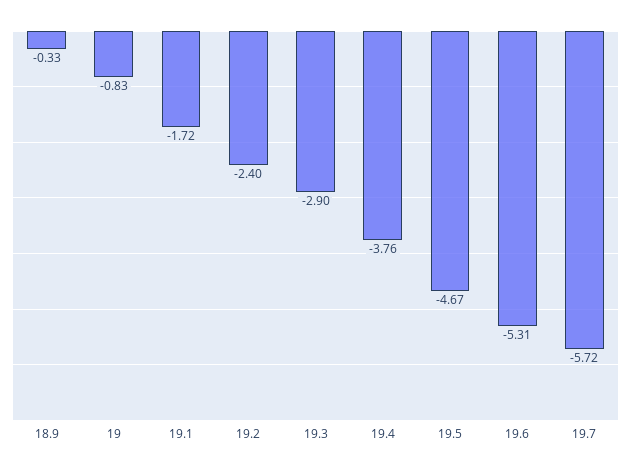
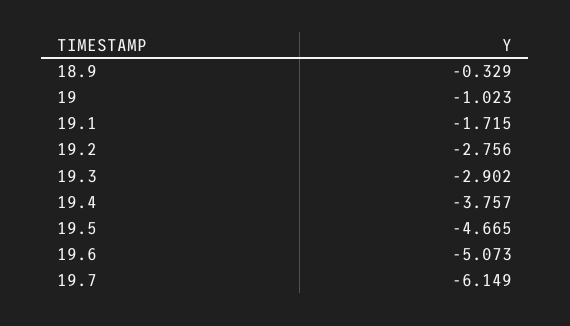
  {
    "18.9": -0.329,
-   "19": -0.83,
+   "19": -1.023,
    "19.1": -1.715,
-   "19.2": -2.4,
+   "19.2": -2.756,
    "19.3": -2.902,
    "19.4": -3.757,
    "19.5": -4.665,
-   "19.6": -5.31,
+   "19.6": -5.073,
-   "19.7": -5.72
+   "19.7": -6.149
  }

